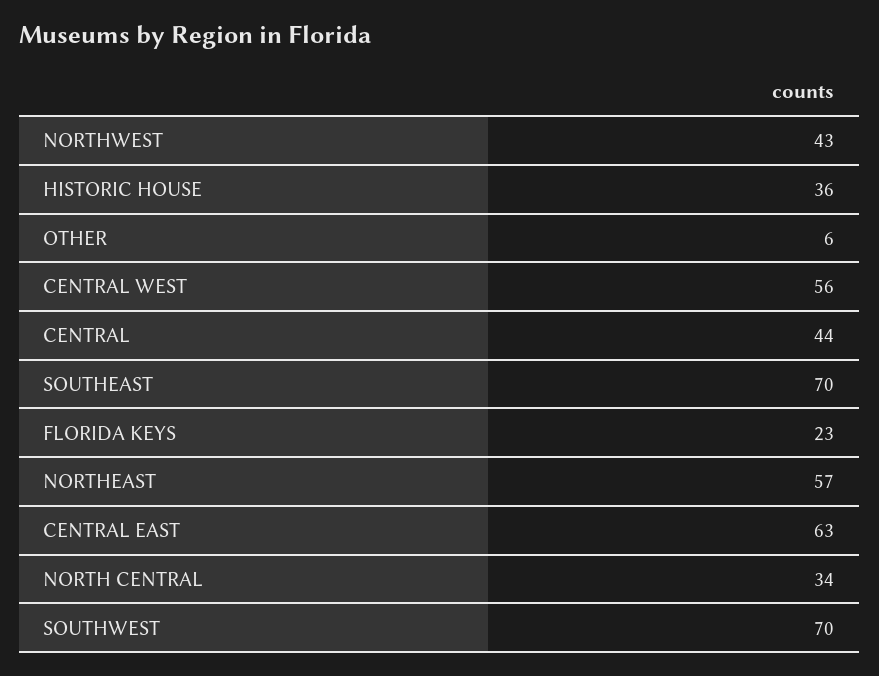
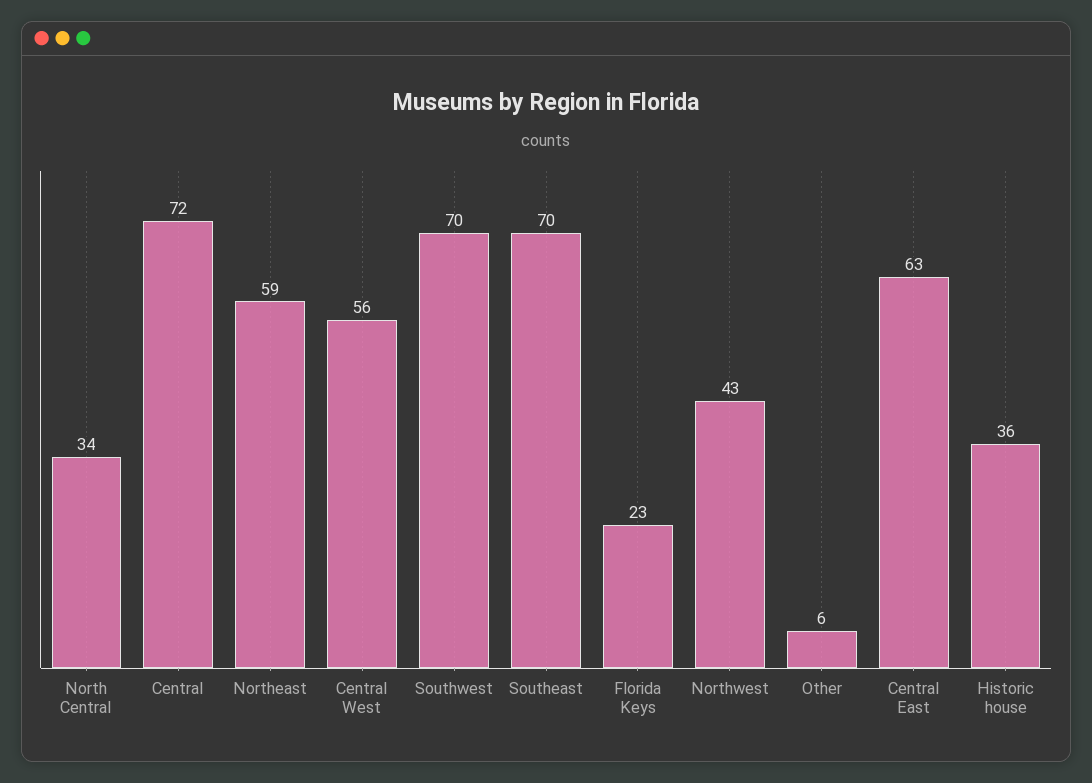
  {
    "NORTHWEST": 43,
    "HISTORIC HOUSE": 36,
    "OTHER": 6,
    "CENTRAL WEST": 56,
-   "CENTRAL": 44,
+   "CENTRAL": 72,
    "SOUTHEAST": 70,
    "FLORIDA KEYS": 23,
-   "NORTHEAST": 57,
+   "NORTHEAST": 59,
    "CENTRAL EAST": 63,
    "NORTH CENTRAL": 34,
    "SOUTHWEST": 70
  }

